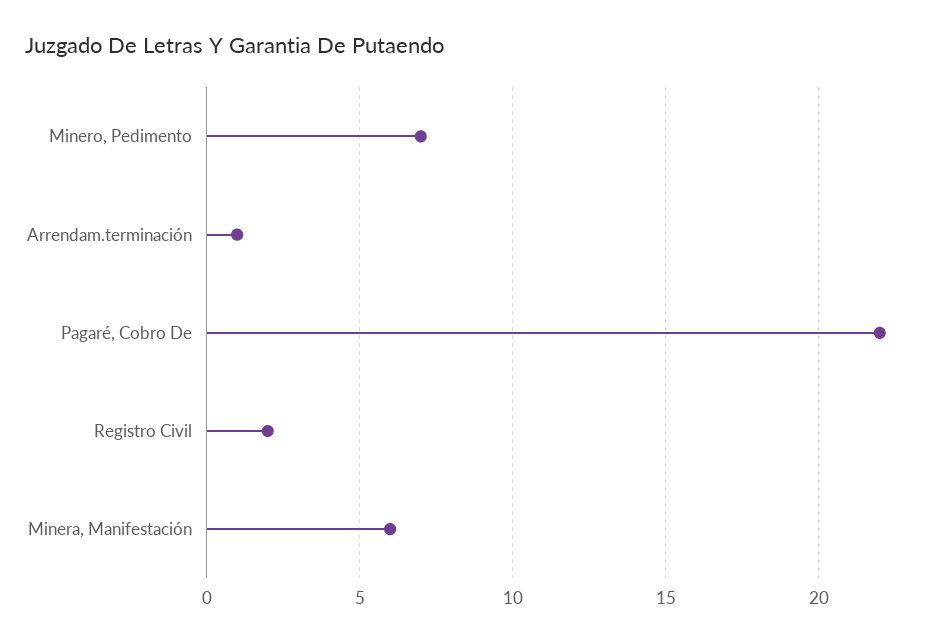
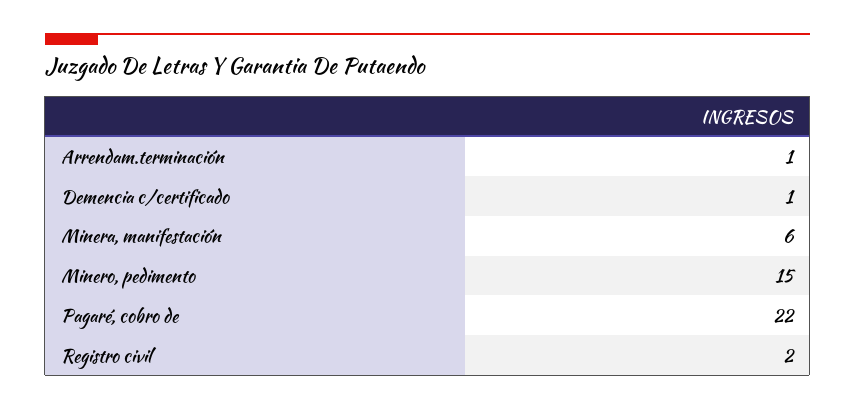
  {
-   "Minero, Pedimento": 7,
+   "Minero, Pedimento": 15,
    "Arrendam.terminación": 1,
    "Pagaré, Cobro De": 22,
    "Registro Civil": 2,
-   "Minera, Manifestación": 6
+   "Minera, Manifestación": 6,
+   "Demencia c/certificado": 1
  }

